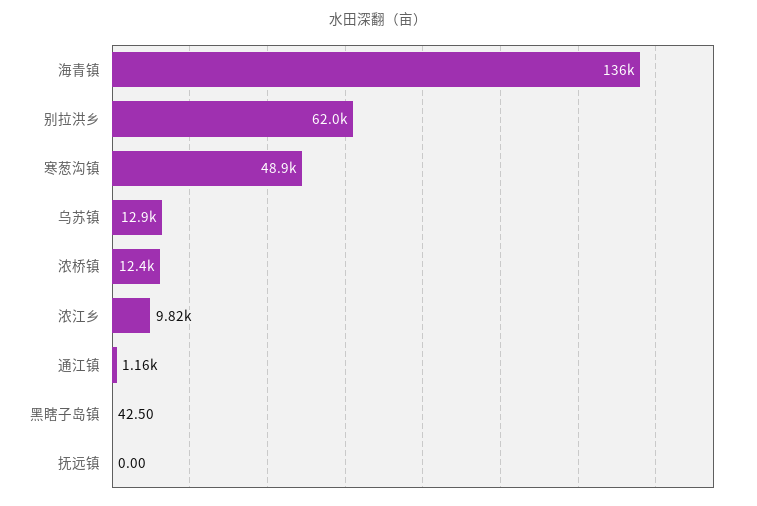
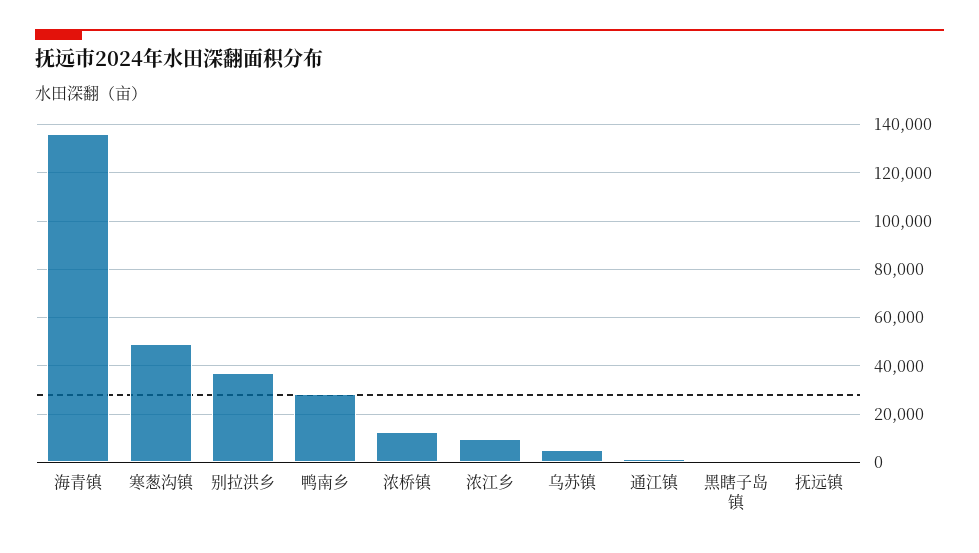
  {
    "海青镇": 136000,
-   "别拉洪乡": 62000,
+   "别拉洪乡": 37500,
    "寒葱沟镇": 48900,
-   "乌苏镇": 12900,
+   "乌苏镇": 5000,
    "浓桥镇": 12400,
    "浓江乡": 9820,
    "通江镇": 1160,
    "黑瞎子岛镇": 42.5,
-   "抚远镇": 0
+   "抚远镇": 0,
+   "鸭南乡": 27500
  }

